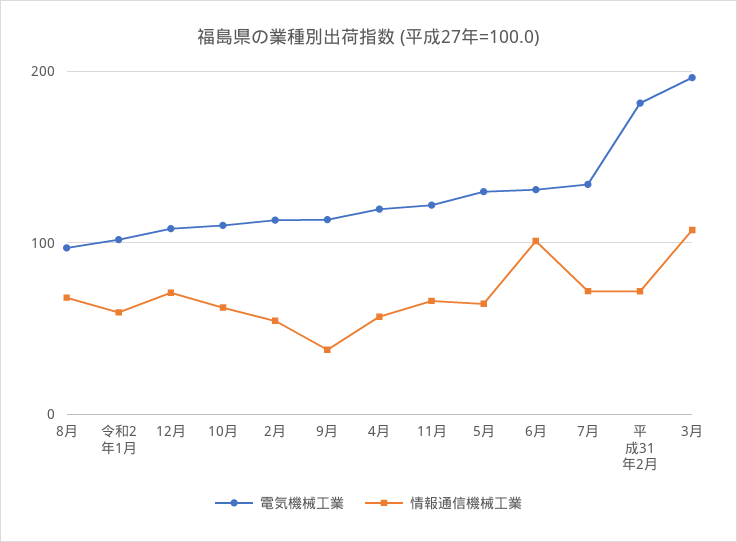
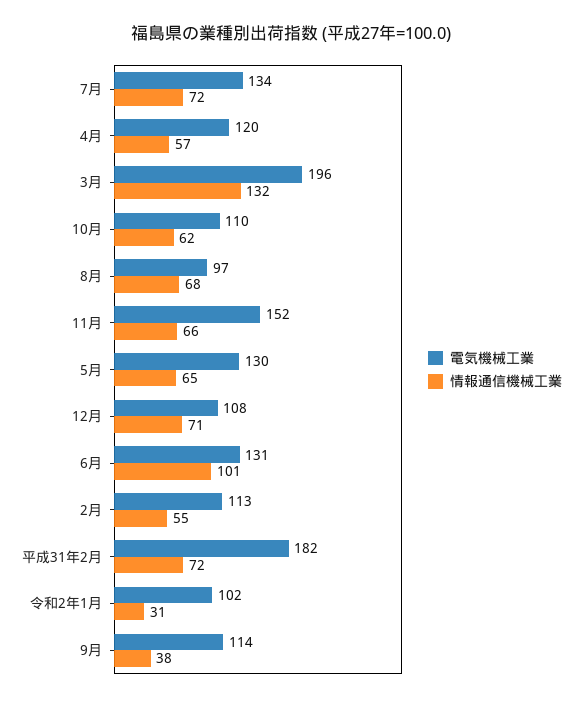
  {
    "電気機械工業": {
      "8月": 97,
      "令和2年1月": 102,
      "12月": 108,
      "10月": 110,
      "2月": 113,
      "9月": 114,
      "4月": 120,
-     "11月": 120,
+     "11月": 152,
      "5月": 130,
      "6月": 131,
      "7月": 134,
      "平成31年2月": 182,
      "3月": 196
    },
    "情報通信機械工業": {
      "8月": 68,
-     "令和2年1月": 60,
+     "令和2年1月": 31,
      "12月": 71,
      "10月": 62,
      "2月": 55,
      "9月": 38,
      "4月": 57,
      "11月": 66,
      "5月": 65,
      "6月": 101,
      "7月": 72,
      "平成31年2月": 72,
-     "3月": 110
+     "3月": 132
    }
  }

